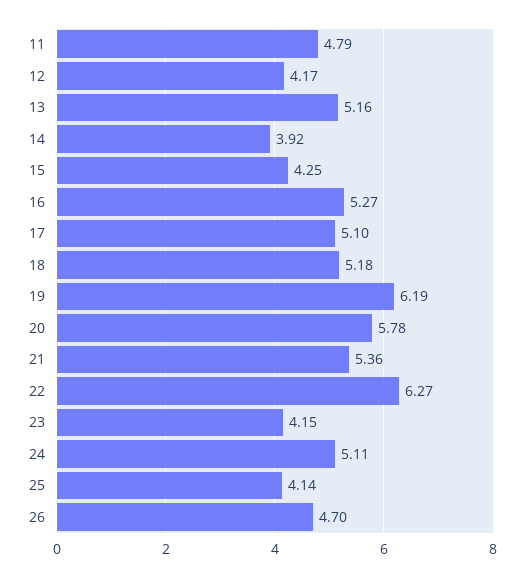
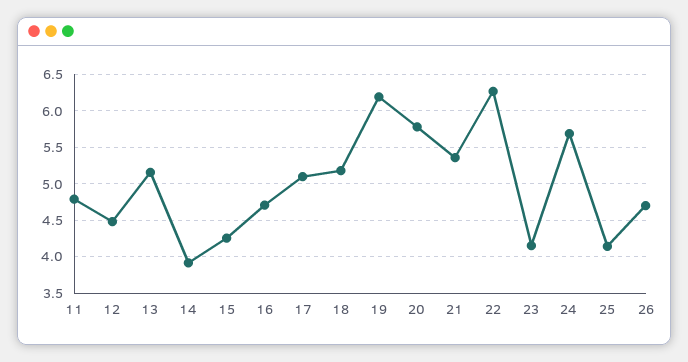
  {
    "11": 4.79,
-   "12": 4.17,
+   "12": 4.5,
    "13": 5.16,
    "14": 3.92,
    "15": 4.25,
-   "16": 5.27,
+   "16": 4.7,
    "17": 5.1,
    "18": 5.18,
    "19": 6.19,
    "20": 5.78,
    "21": 5.36,
    "22": 6.27,
    "23": 4.15,
-   "24": 5.11,
+   "24": 5.7,
    "25": 4.14,
    "26": 4.7
  }

